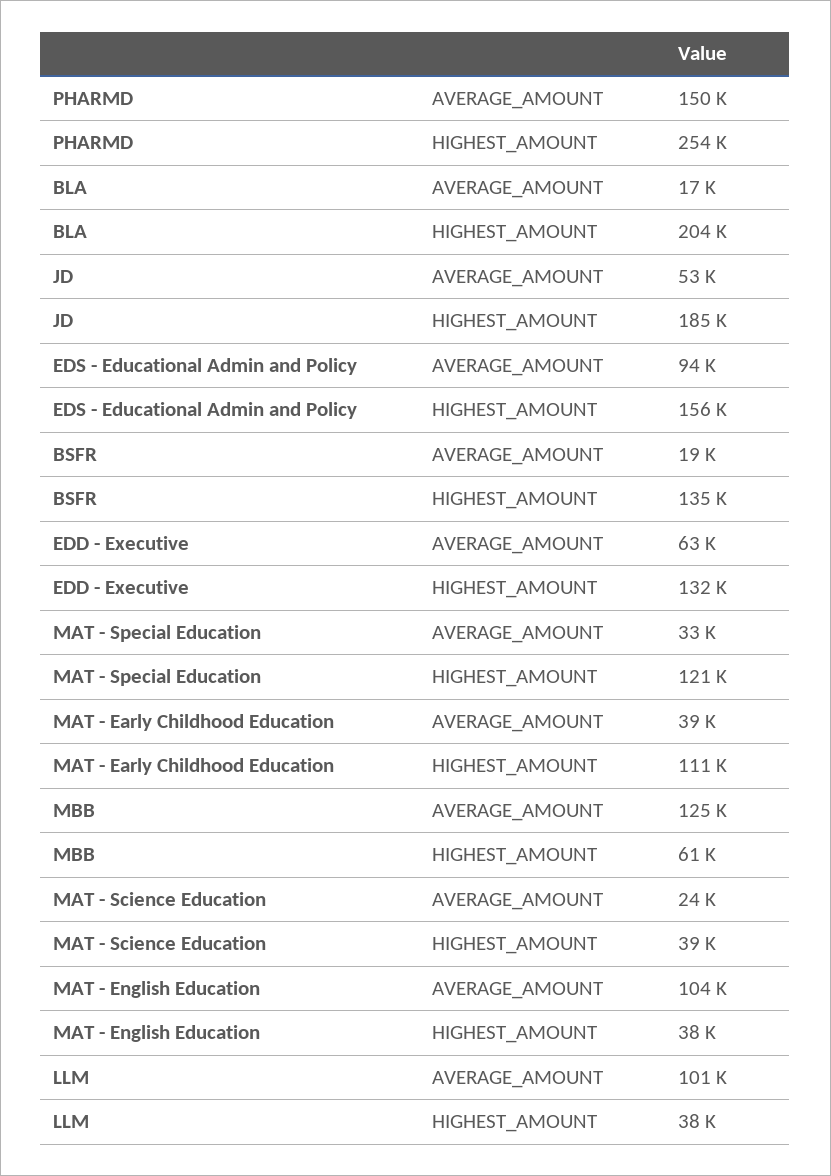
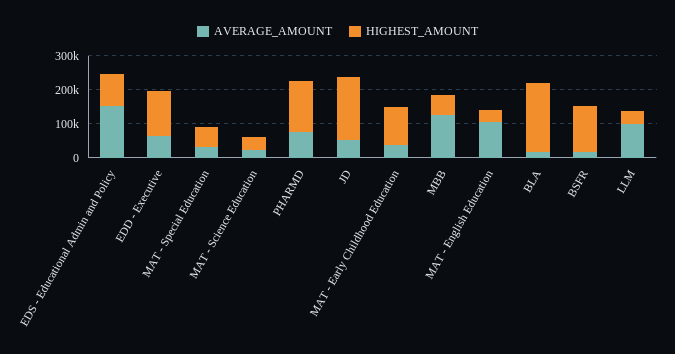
  {
    "AVERAGE_AMOUNT": {
-     "PHARMD": 150000,
+     "PHARMD": 75000,
      "BLA": 17000,
      "JD": 53000,
-     "EDS - Educational Admin and Policy": 94000,
+     "EDS - Educational Admin and Policy": 150000,
      "BSFR": 19000,
      "EDD - Executive": 63000,
      "MAT - Special Education": 33000,
      "MAT - Early Childhood Education": 39000,
      "MBB": 125000,
      "MAT - Science Education": 24000,
      "MAT - English Education": 104000,
      "LLM": 101000
    },
    "HIGHEST_AMOUNT": {
-     "PHARMD": 254000,
+     "PHARMD": 150000,
      "BLA": 204000,
      "JD": 185000,
-     "EDS - Educational Admin and Policy": 156000,
+     "EDS - Educational Admin and Policy": 100000,
      "BSFR": 135000,
      "EDD - Executive": 132000,
-     "MAT - Special Education": 121000,
+     "MAT - Special Education": 50000,
      "MAT - Early Childhood Education": 111000,
      "MBB": 61000,
      "MAT - Science Education": 39000,
      "MAT - English Education": 38000,
      "LLM": 38000
    }
  }

